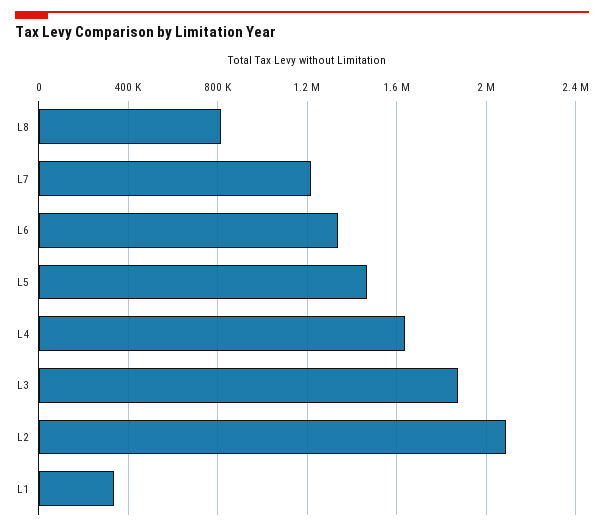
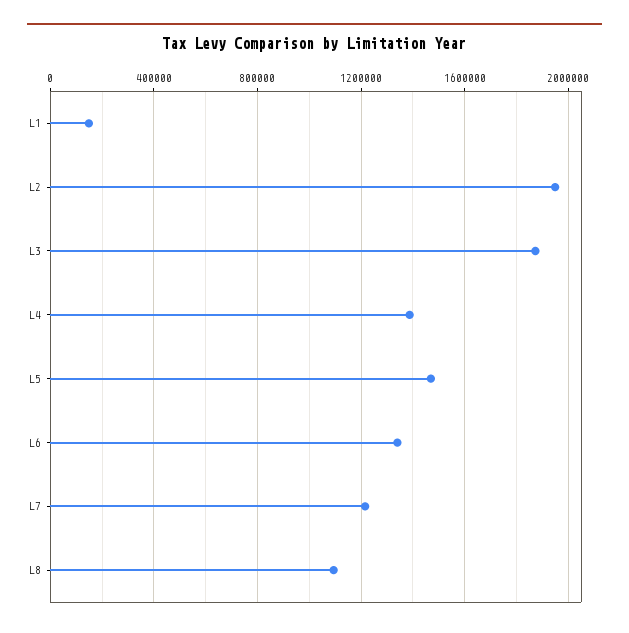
  {
-   "L8": 800000,
+   "L8": 1100000,
    "L7": 1200000,
    "L6": 1350000,
    "L5": 1450000,
-   "L4": 1650000,
+   "L4": 1400000,
    "L3": 1850000,
-   "L2": 2100000,
+   "L2": 1950000,
-   "L1": 350000
+   "L1": 150000
  }

